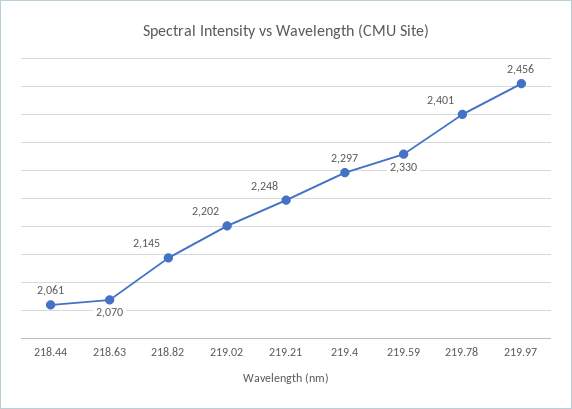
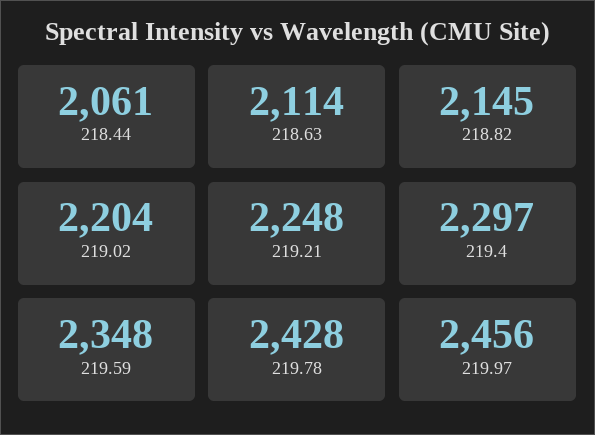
  {
    "218.44": 2061,
-   "218.63": 2070,
+   "218.63": 2114,
    "218.82": 2145,
-   "219.02": 2202,
+   "219.02": 2204,
    "219.21": 2248,
    "219.4": 2297,
-   "219.59": 2330,
+   "219.59": 2348,
-   "219.78": 2401,
+   "219.78": 2428,
    "219.97": 2456
  }

